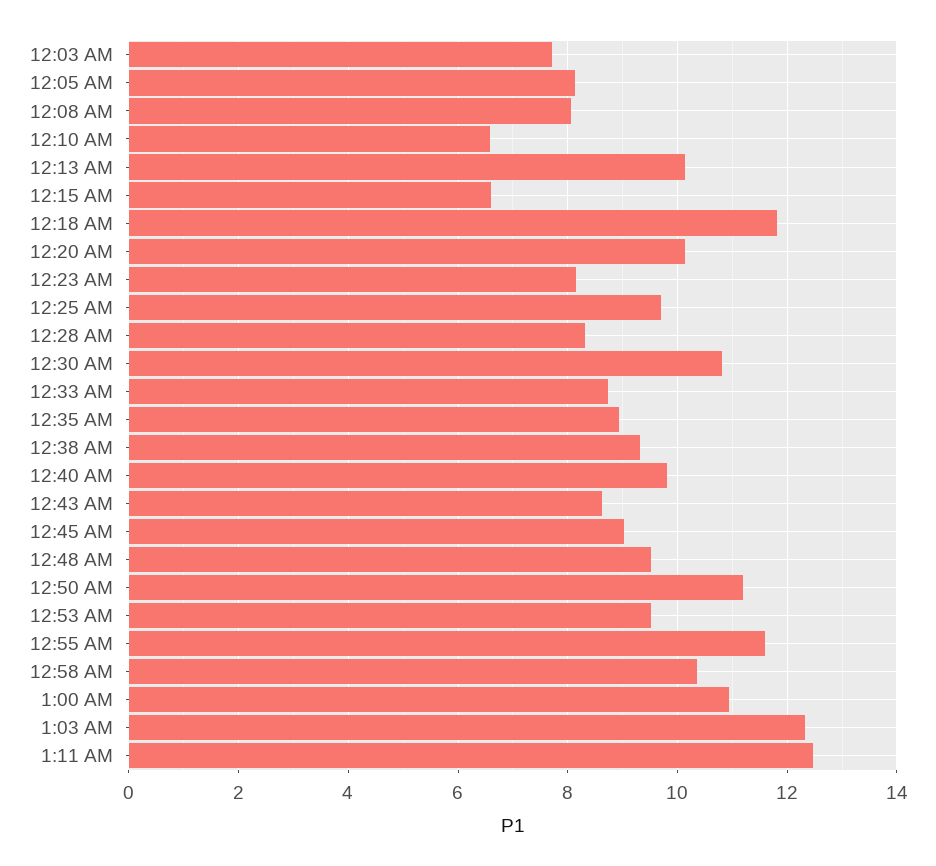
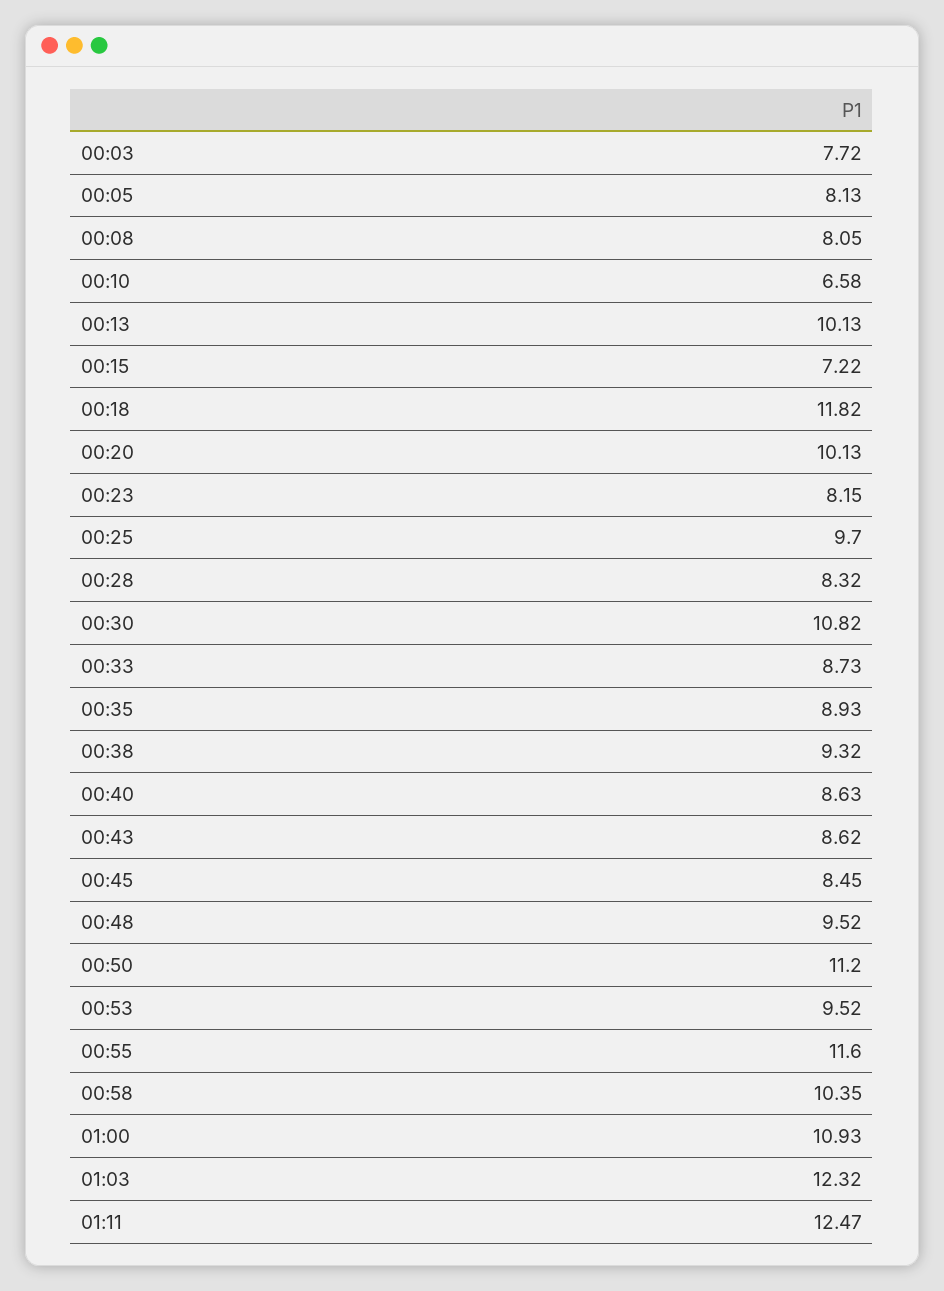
  {
    "12:03 AM": 7.72,
    "12:05 AM": 8.13,
    "12:08 AM": 8.05,
    "12:10 AM": 6.58,
    "12:13 AM": 10.13,
-   "12:15 AM": 6.6,
+   "12:15 AM": 7.22,
    "12:18 AM": 11.82,
    "12:20 AM": 10.13,
    "12:23 AM": 8.15,
    "12:25 AM": 9.7,
    "12:28 AM": 8.32,
    "12:30 AM": 10.82,
    "12:33 AM": 8.73,
    "12:35 AM": 8.93,
    "12:38 AM": 9.32,
-   "12:40 AM": 9.8,
+   "12:40 AM": 8.63,
    "12:43 AM": 8.62,
-   "12:45 AM": 9,
+   "12:45 AM": 8.45,
    "12:48 AM": 9.52,
    "12:50 AM": 11.2,
    "12:53 AM": 9.52,
    "12:55 AM": 11.6,
    "12:58 AM": 10.35,
    "1:00 AM": 10.93,
    "1:03 AM": 12.32,
    "1:11 AM": 12.47
  }

